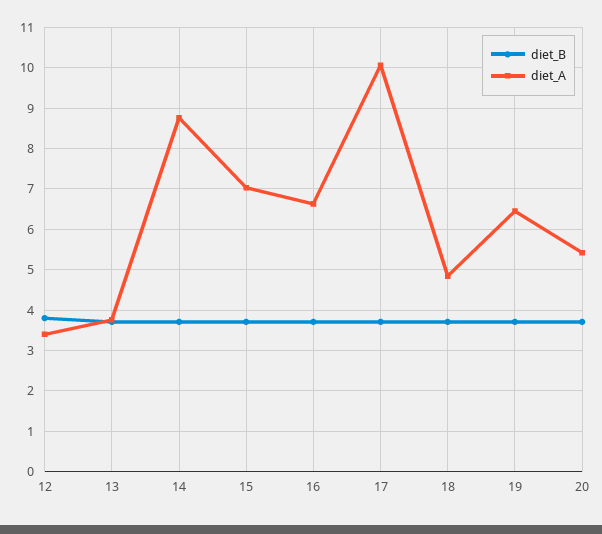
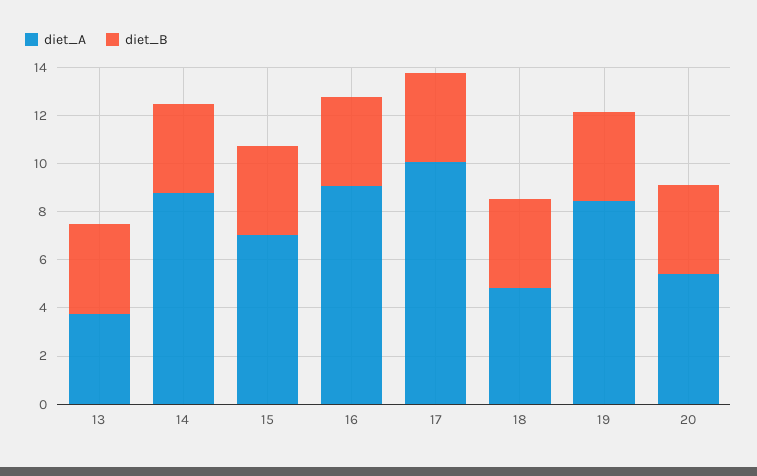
  {
    "diet_B": {
-     "12": 3.8,
      "13": 3.8,
      "14": 3.8,
      "15": 3.8,
      "16": 3.8,
      "17": 3.8,
      "18": 3.8,
      "19": 3.8,
      "20": 3.8
    },
    "diet_A": {
-     "12": 3.4,
      "13": 3.8,
      "14": 8.8,
      "15": 7,
-     "16": 6.6,
+     "16": 9,
      "17": 10,
      "18": 4.8,
-     "19": 6.4,
+     "19": 8.5,
      "20": 5.4
    }
  }

